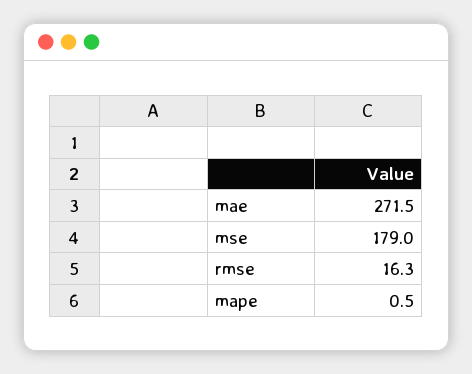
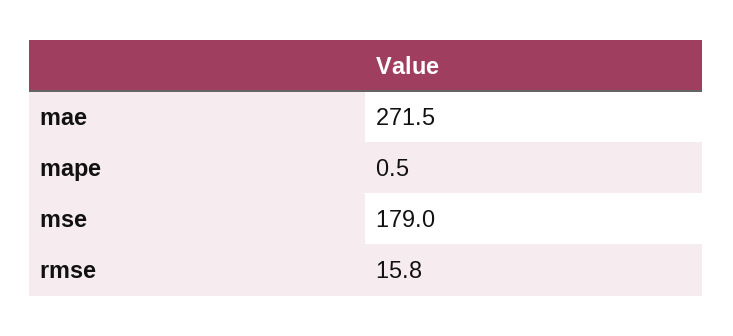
  {
    "mae": 271.5,
    "mse": 179,
-   "rmse": 16.3,
+   "rmse": 15.8,
    "mape": 0.5
  }

